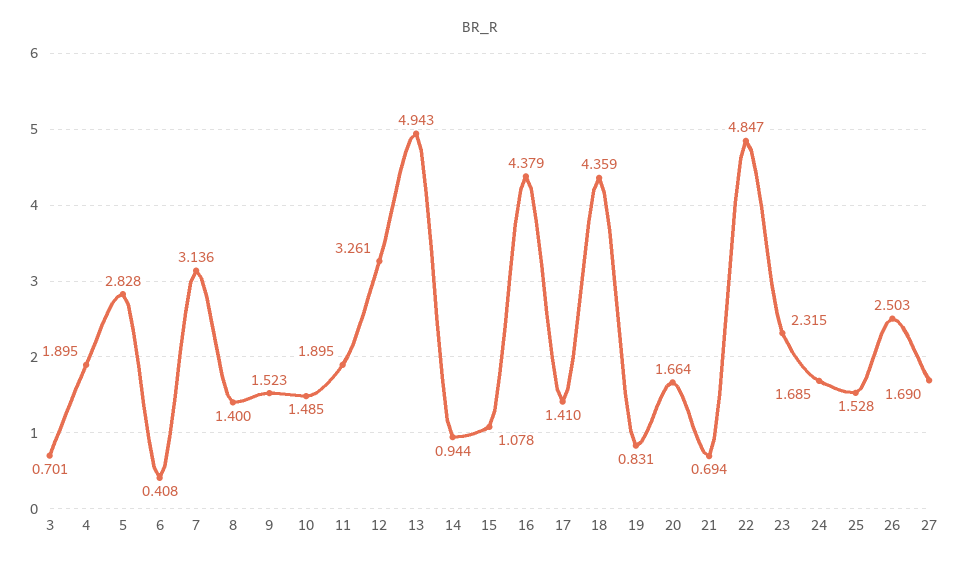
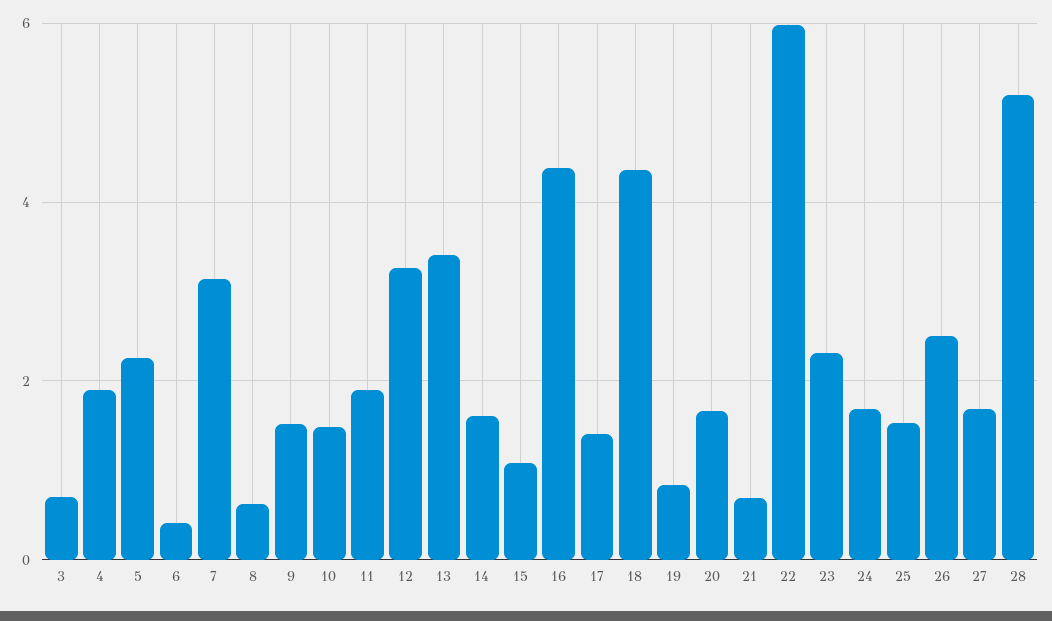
  {
    "3": 0.701,
    "4": 1.895,
-   "5": 2.828,
+   "5": 2.2,
    "6": 0.408,
    "7": 3.136,
-   "8": 1.4,
+   "8": 0.6,
    "9": 1.523,
    "10": 1.485,
    "11": 1.895,
    "12": 3.261,
-   "13": 4.943,
+   "13": 3.4,
-   "14": 0.944,
+   "14": 1.6,
    "15": 1.078,
    "16": 4.379,
    "17": 1.41,
    "18": 4.359,
    "19": 0.831,
    "20": 1.664,
    "21": 0.694,
-   "22": 4.847,
+   "22": 6,
    "23": 2.315,
    "24": 1.685,
    "25": 1.528,
    "26": 2.503,
-   "27": 1.69
+   "27": 1.69,
+   "28": 5.2
  }

